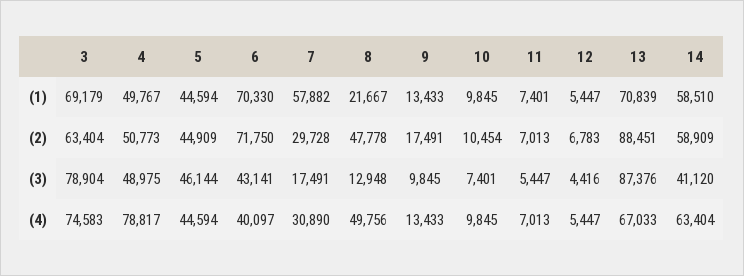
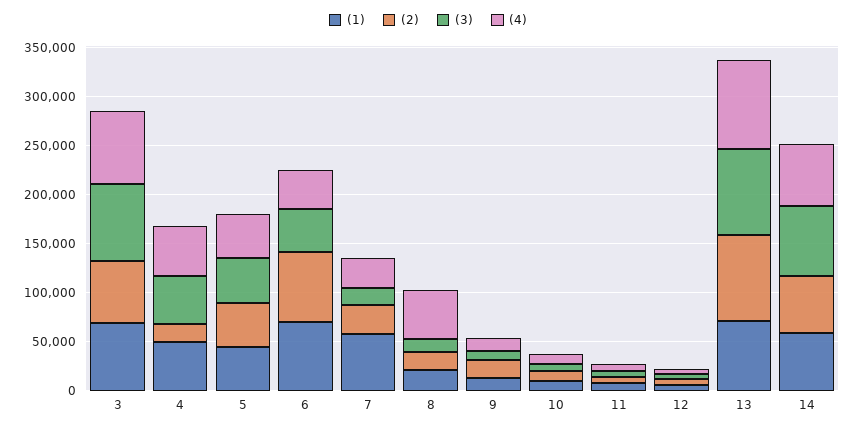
  {
    "(1)": {
      "3": 69179,
      "4": 49767,
      "5": 44594,
      "6": 70330,
      "7": 57882,
      "8": 21667,
      "9": 13433,
      "10": 9845,
      "11": 7401,
      "12": 5447,
      "13": 70839,
      "14": 58510
    },
    "(2)": {
      "3": 63404,
-     "4": 50773,
+     "4": 20000,
      "5": 44909,
      "6": 71750,
      "7": 29728,
-     "8": 47778,
+     "8": 20000,
      "9": 17491,
      "10": 10454,
      "11": 7013,
      "12": 6783,
      "13": 88451,
      "14": 58909
    },
    "(3)": {
      "3": 78904,
      "4": 48975,
      "5": 46144,
      "6": 43141,
      "7": 17491,
      "8": 12948,
      "9": 9845,
      "10": 7401,
      "11": 5447,
      "12": 4416,
      "13": 87376,
-     "14": 41120
+     "14": 70000
    },
    "(4)": {
      "3": 74583,
-     "4": 78817,
+     "4": 50000,
      "5": 44594,
      "6": 40097,
      "7": 30890,
      "8": 49756,
      "9": 13433,
      "10": 9845,
      "11": 7013,
      "12": 5447,
-     "13": 67033,
+     "13": 90000,
      "14": 63404
    }
  }

